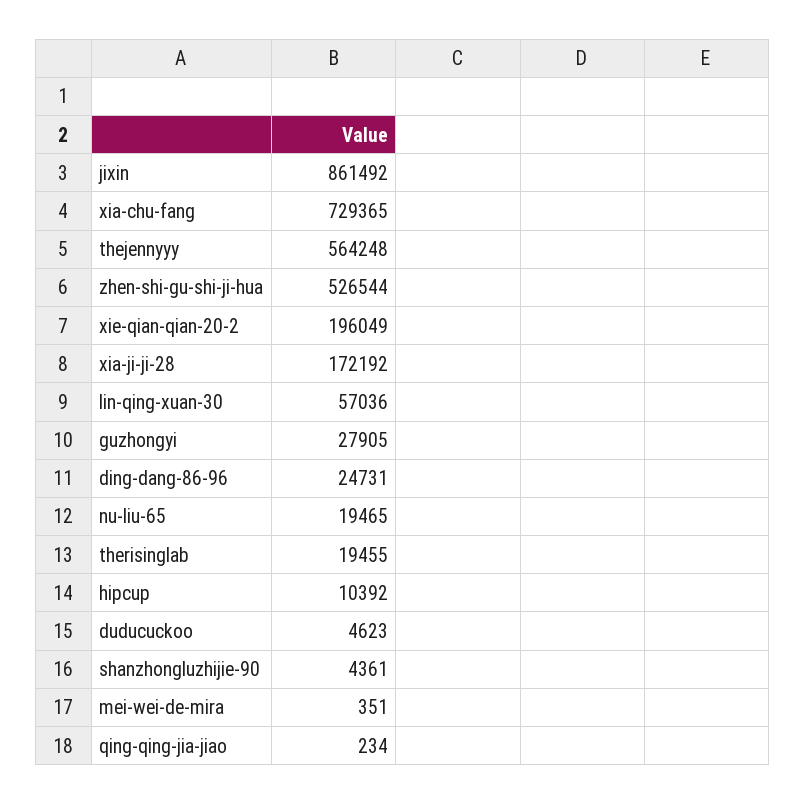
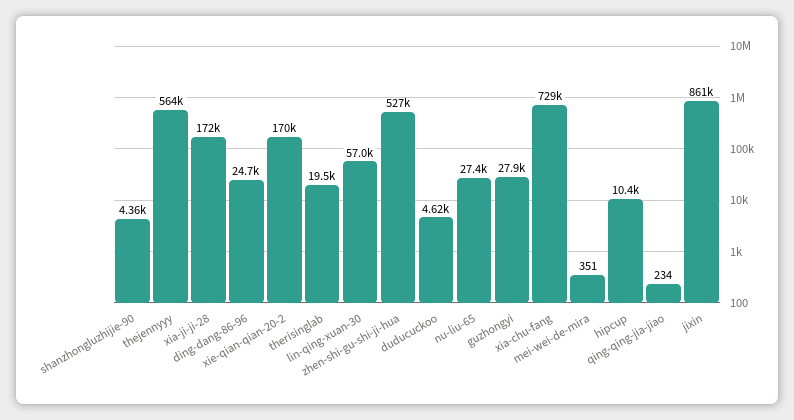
  {
    "jixin": 861492,
    "xia-chu-fang": 729365,
    "thejennyyy": 564248,
    "zhen-shi-gu-shi-ji-hua": 526544,
-   "xie-qian-qian-20-2": 196049,
+   "xie-qian-qian-20-2": 170000,
    "xia-ji-ji-28": 172192,
    "lin-qing-xuan-30": 57036,
    "guzhongyi": 27905,
    "ding-dang-86-96": 24731,
-   "nu-liu-65": 19465,
+   "nu-liu-65": 27400,
    "therisinglab": 19455,
    "hipcup": 10392,
    "duducuckoo": 4623,
    "shanzhongluzhijie-90": 4361,
    "mei-wei-de-mira": 351,
    "qing-qing-jia-jiao": 234
  }

